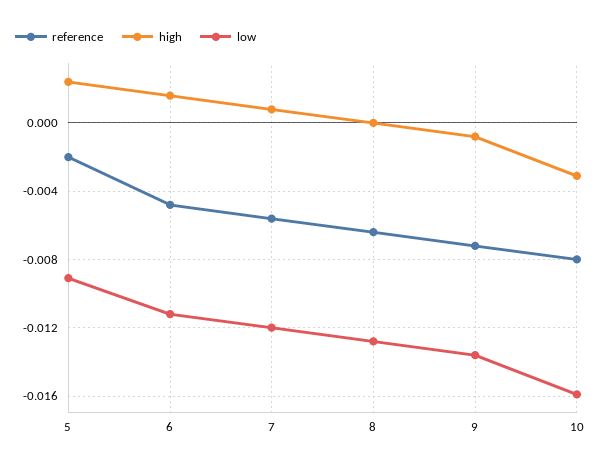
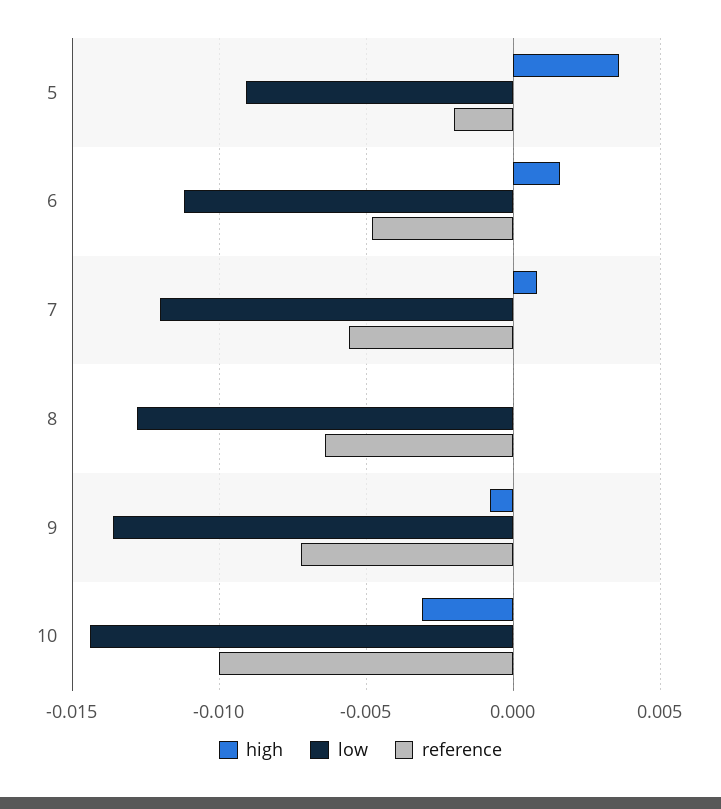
  {
    "reference": {
      "5": -0.002,
      "6": -0.005,
      "7": -0.0055,
      "8": -0.0065,
      "9": -0.007,
-     "10": -0.008
+     "10": -0.01
    },
    "high": {
-     "5": 0.0025,
+     "5": 0.0035,
      "6": 0.0015,
      "7": 0.001,
      "8": 0,
      "9": -0.001,
      "10": -0.003
    },
    "low": {
      "5": -0.009,
      "6": -0.011,
      "7": -0.012,
      "8": -0.013,
      "9": -0.0135,
-     "10": -0.016
+     "10": -0.0145
    }
  }

